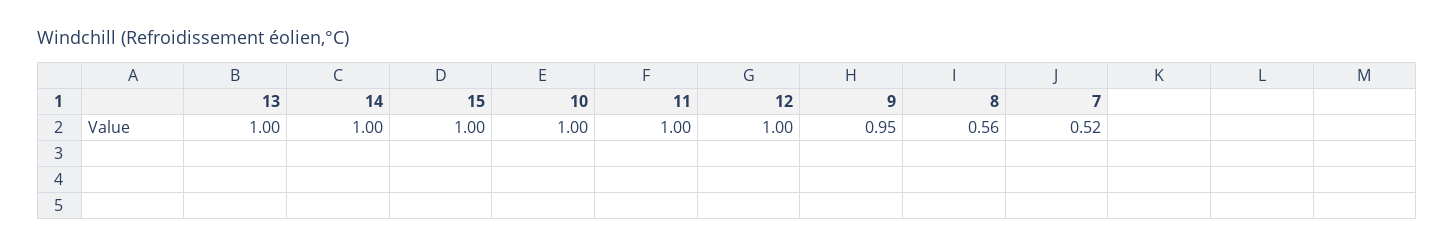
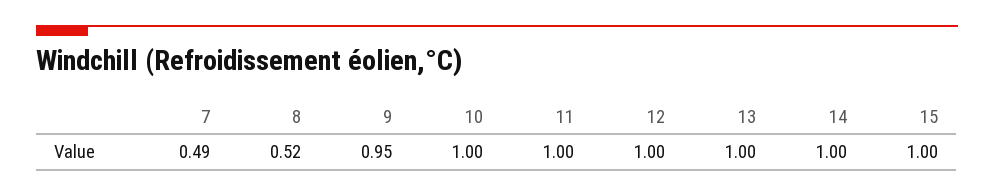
  {
    "13": 1,
    "14": 1,
    "15": 1,
    "10": 1,
    "11": 1,
    "12": 1,
    "9": 0.95,
-   "8": 0.56,
+   "8": 0.52,
-   "7": 0.52
+   "7": 0.49
  }

